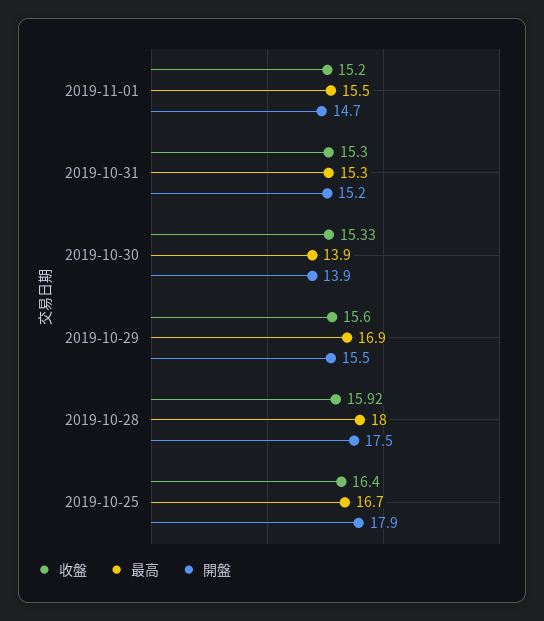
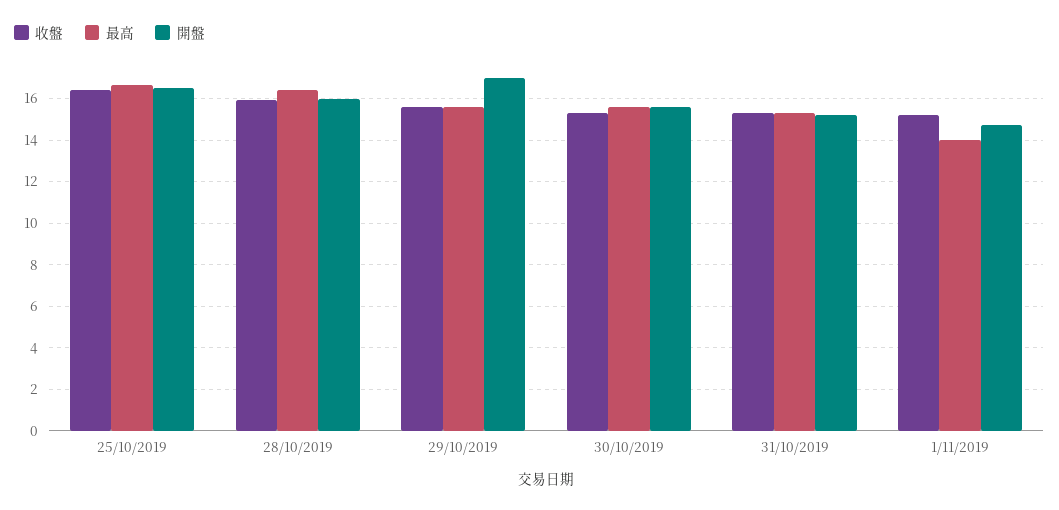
  {
    "收盤": {
      "2019-11-01": 15.2,
      "2019-10-31": 15.3,
      "2019-10-30": 15.33,
      "2019-10-29": 15.6,
      "2019-10-28": 15.92,
      "2019-10-25": 16.4
    },
    "最高": {
-     "2019-11-01": 15.5,
+     "2019-11-01": 14,
      "2019-10-31": 15.3,
-     "2019-10-30": 13.9,
+     "2019-10-30": 15.5,
-     "2019-10-29": 16.9,
+     "2019-10-29": 15.5,
-     "2019-10-28": 18,
+     "2019-10-28": 16.5,
      "2019-10-25": 16.7
    },
    "開盤": {
      "2019-11-01": 14.7,
      "2019-10-31": 15.2,
-     "2019-10-30": 13.9,
+     "2019-10-30": 15.5,
-     "2019-10-29": 15.5,
+     "2019-10-29": 17,
-     "2019-10-28": 17.5,
+     "2019-10-28": 16,
-     "2019-10-25": 17.9
+     "2019-10-25": 16.5
    }
  }

